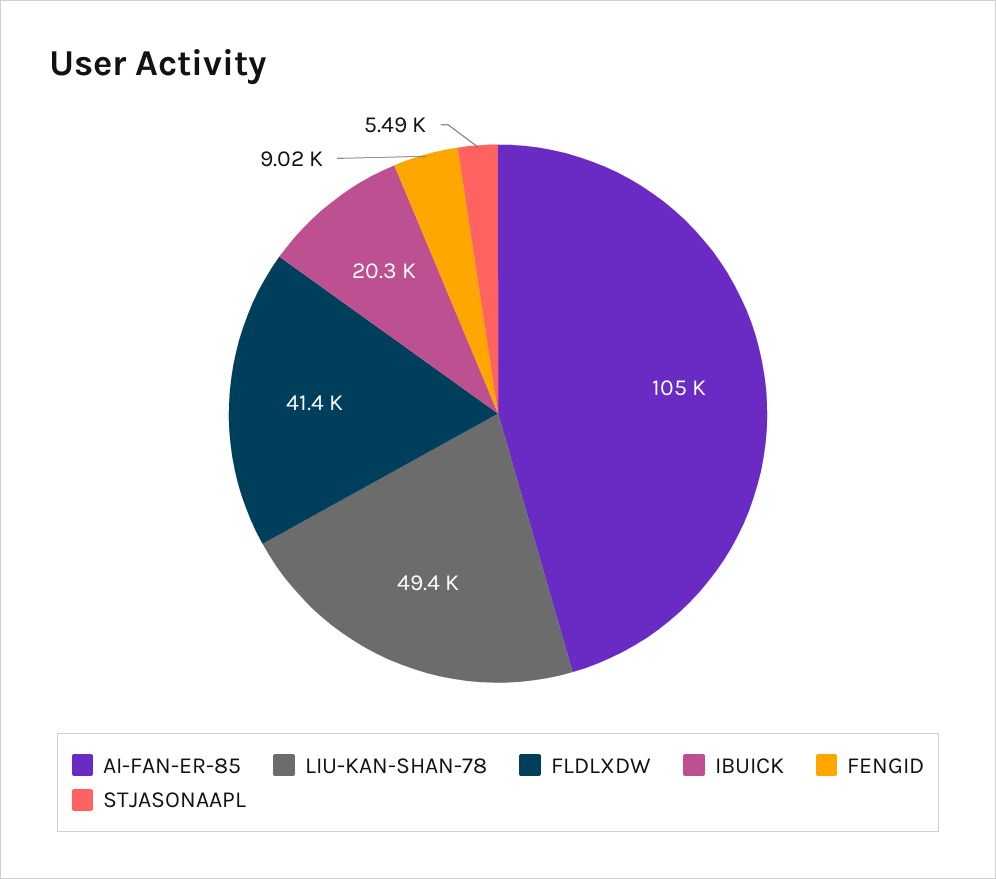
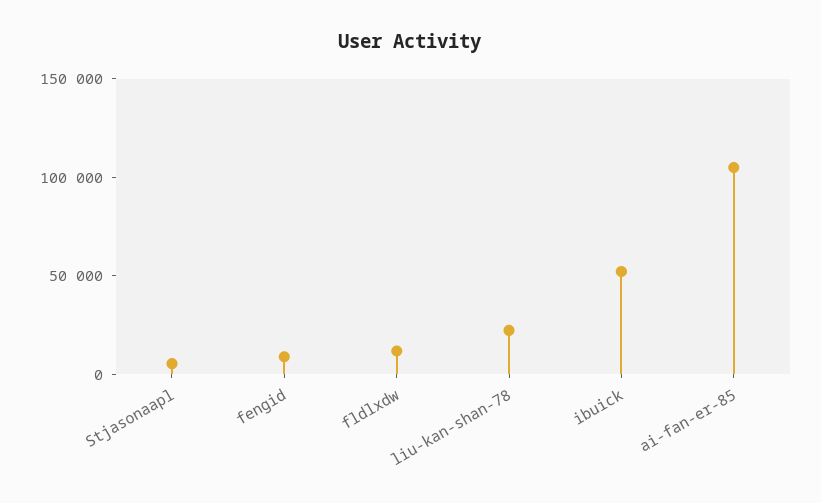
  {
    "AI-FAN-ER-85": 105000,
-   "LIU-KAN-SHAN-78": 49400,
+   "LIU-KAN-SHAN-78": 20000,
-   "FLDLXDW": 41400,
+   "FLDLXDW": 10000,
-   "IBUICK": 20300,
+   "IBUICK": 50000,
    "FENGID": 9020,
    "STJASONAAPL": 5490
  }

